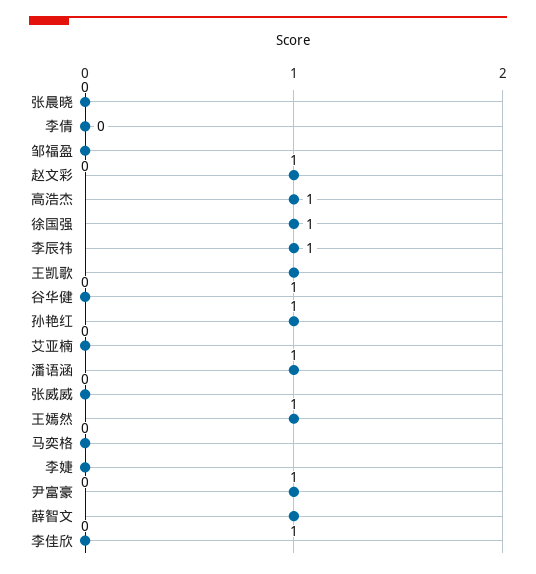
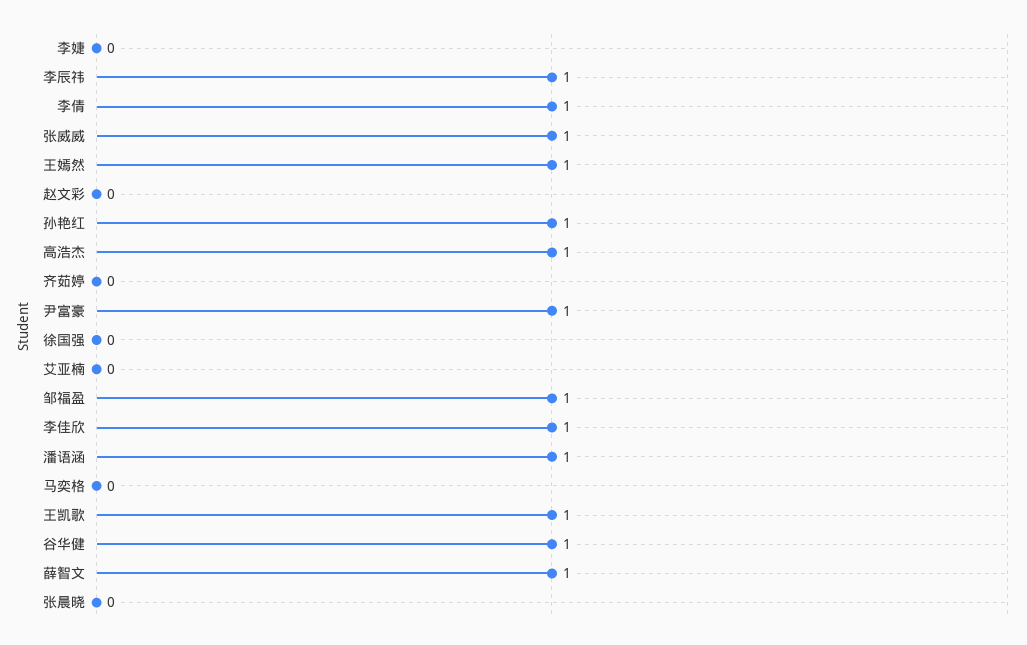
  {
    "张晨晓": 0,
-   "李倩": 0,
+   "李倩": 1,
-   "邹福盈": 0,
+   "邹福盈": 1,
-   "赵文彩": 1,
+   "赵文彩": 0,
    "高浩杰": 1,
-   "徐国强": 1,
+   "徐国强": 0,
    "李辰祎": 1,
    "王凯歌": 1,
-   "谷华健": 0,
+   "谷华健": 1,
    "孙艳红": 1,
    "艾亚楠": 0,
    "潘语涵": 1,
-   "张威威": 0,
+   "张威威": 1,
    "王嫣然": 1,
    "马奕格": 0,
    "李婕": 0,
    "尹富豪": 1,
    "薛智文": 1,
-   "李佳欣": 0
+   "李佳欣": 1,
+   "齐茹婷": 0
  }

